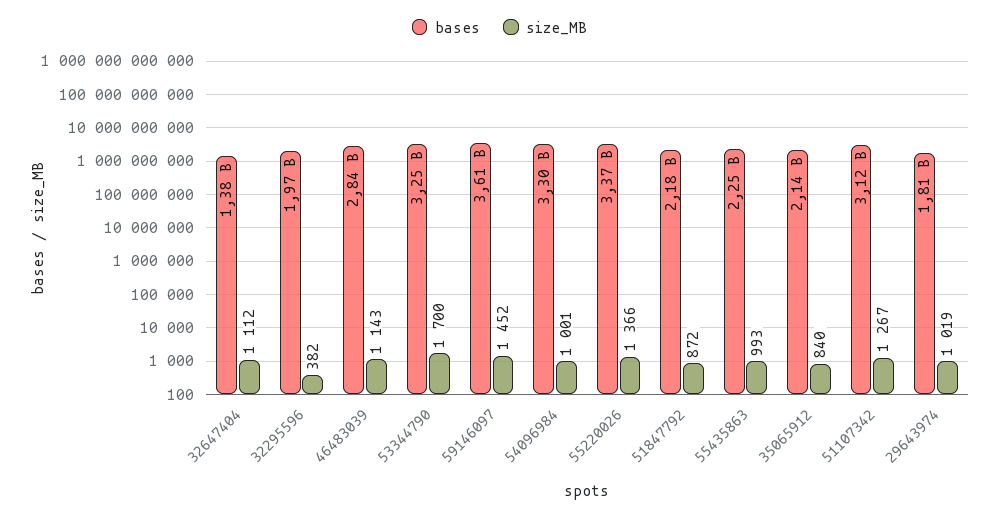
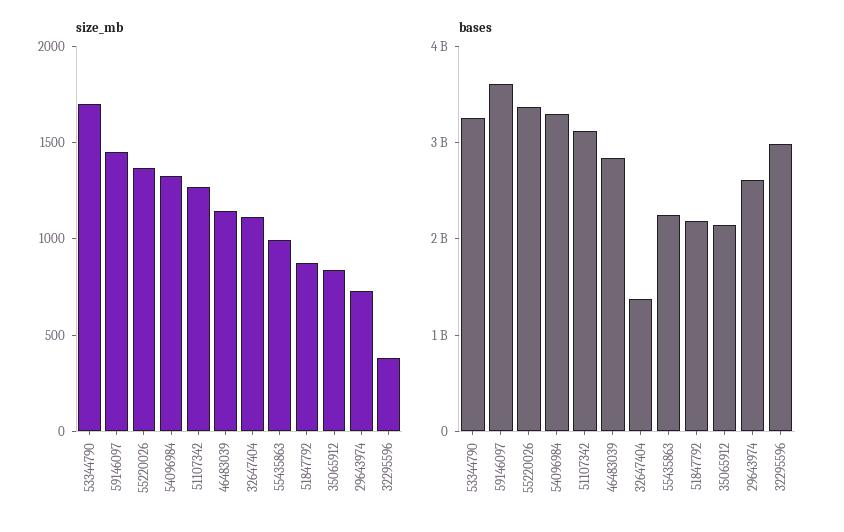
  {
    "bases": {
      "32647404": 1380000000,
-     "32295596": 1970000000,
+     "32295596": 3000000000,
      "46483039": 2840000000,
      "53344790": 3250000000,
      "59146097": 3610000000,
      "54096984": 3300000000,
      "55220026": 3370000000,
      "51847792": 2180000000,
      "55435863": 2250000000,
      "35065912": 2140000000,
      "51107342": 3120000000,
-     "29643974": 1810000000
+     "29643974": 2600000000
    },
    "size_MB": {
      "32647404": 1112,
      "32295596": 382,
      "46483039": 1143,
      "53344790": 1700,
      "59146097": 1452,
-     "54096984": 1001,
+     "54096984": 1300,
      "55220026": 1366,
      "51847792": 872,
      "55435863": 993,
      "35065912": 840,
      "51107342": 1267,
-     "29643974": 1019
+     "29643974": 700
    }
  }

